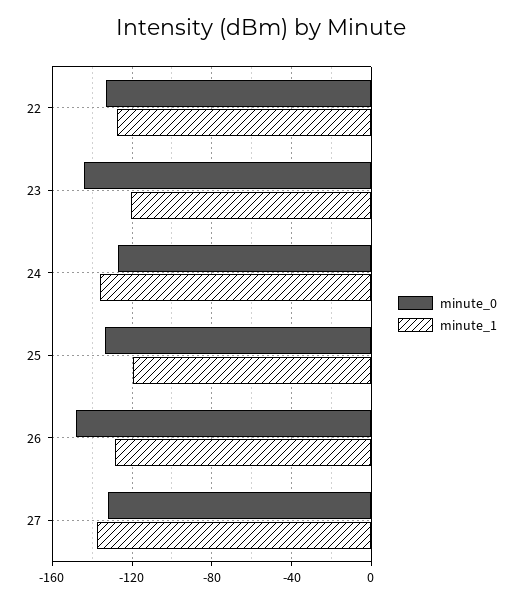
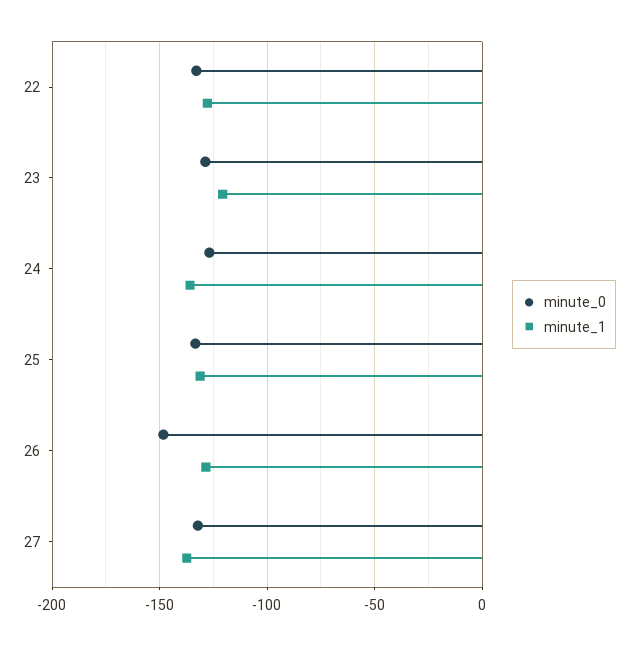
  {
    "minute_0": {
      "22": -135,
-     "23": -145,
+     "23": -130,
      "24": -125,
      "25": -135,
      "26": -150,
      "27": -130
    },
    "minute_1": {
      "22": -130,
      "23": -120,
      "24": -135,
-     "25": -120,
+     "25": -130,
      "26": -130,
      "27": -135
    }
  }

